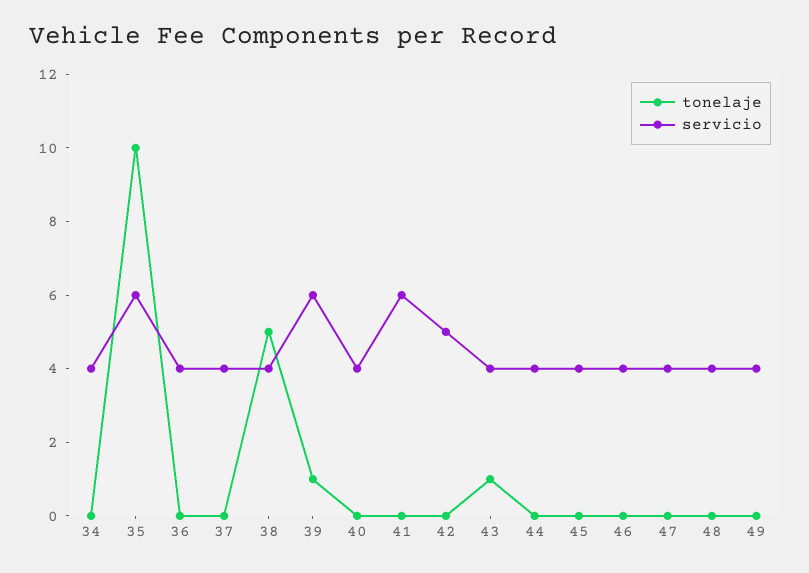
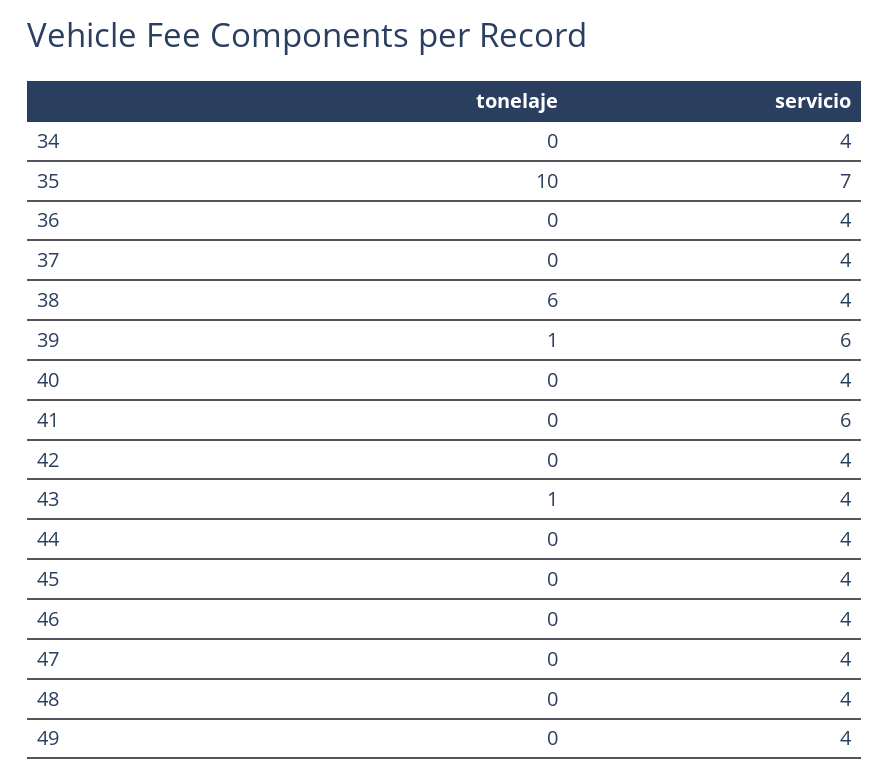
  {
    "tonelaje": {
      "34": 0,
      "35": 10,
      "36": 0,
      "37": 0,
-     "38": 5,
+     "38": 6,
      "39": 1,
      "40": 0,
      "41": 0,
      "42": 0,
      "43": 1,
      "44": 0,
      "45": 0,
      "46": 0,
      "47": 0,
      "48": 0,
      "49": 0
    },
    "servicio": {
      "34": 4,
-     "35": 6,
+     "35": 7,
      "36": 4,
      "37": 4,
      "38": 4,
      "39": 6,
      "40": 4,
      "41": 6,
-     "42": 5,
+     "42": 4,
      "43": 4,
      "44": 4,
      "45": 4,
      "46": 4,
      "47": 4,
      "48": 4,
      "49": 4
    }
  }

